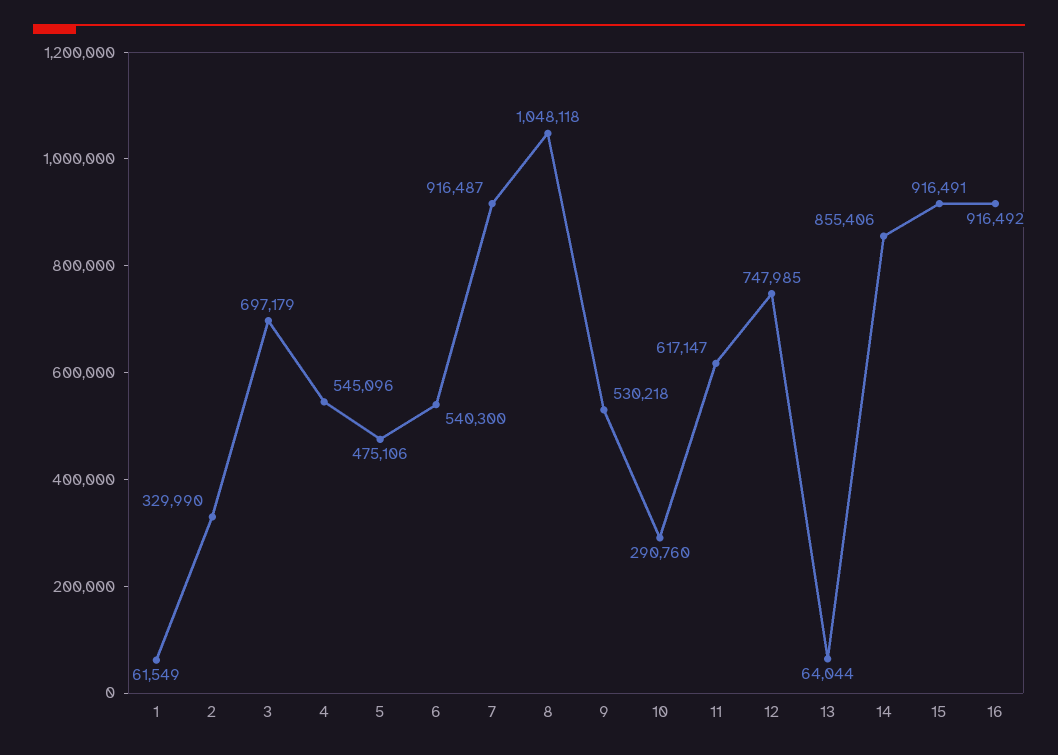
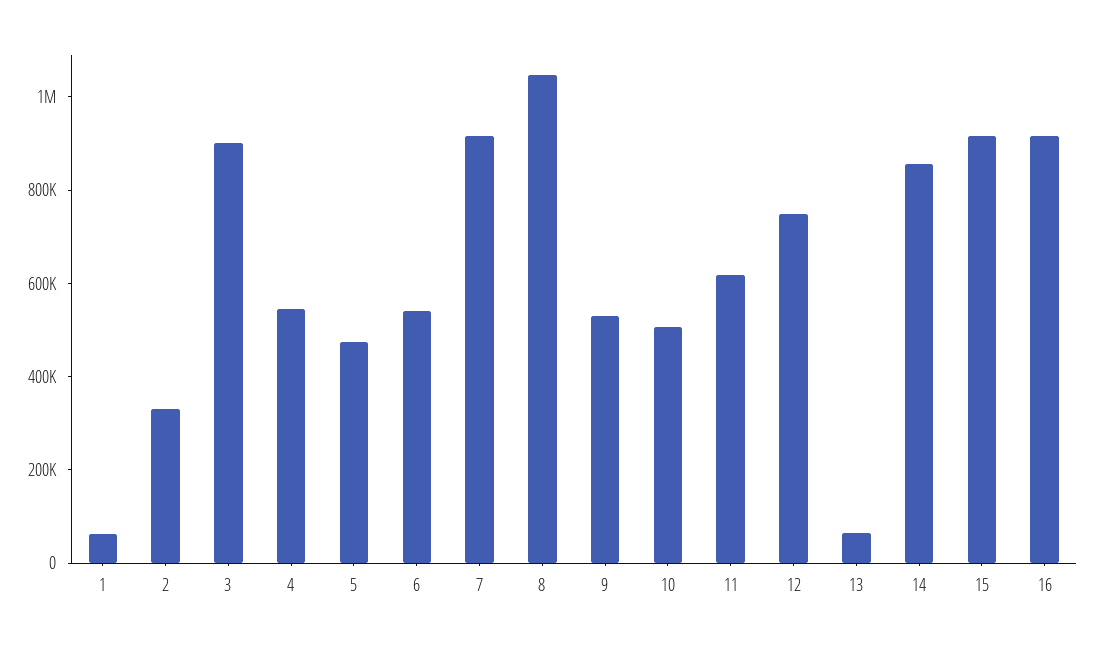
  {
    "1": 61549,
    "2": 329990,
-   "3": 697179,
+   "3": 900000,
    "4": 545096,
    "5": 475106,
    "6": 540300,
    "7": 916487,
    "8": 1048118,
    "9": 530218,
-   "10": 290760,
+   "10": 500000,
    "11": 617147,
    "12": 747985,
    "13": 64044,
    "14": 855406,
    "15": 916491,
    "16": 916492
  }

